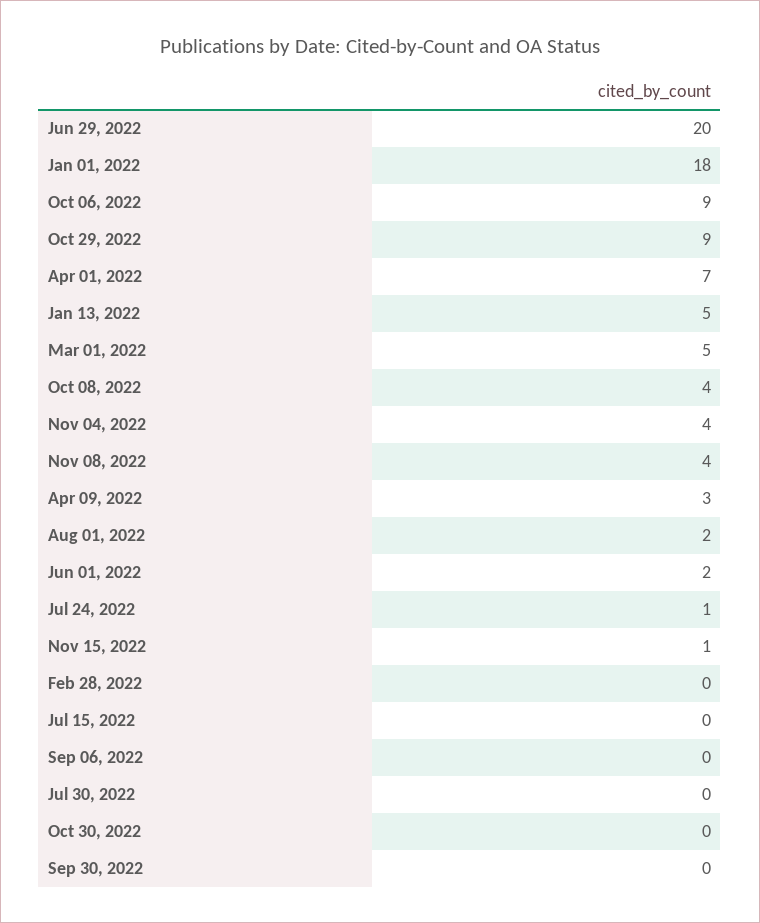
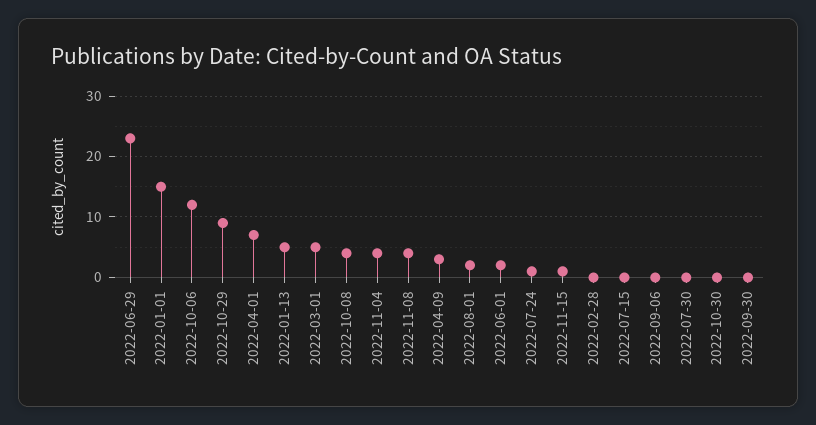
  {
-   "Jun 29, 2022": 20,
+   "Jun 29, 2022": 23,
-   "Jan 01, 2022": 18,
+   "Jan 01, 2022": 15,
-   "Oct 06, 2022": 9,
+   "Oct 06, 2022": 12,
    "Oct 29, 2022": 9,
    "Apr 01, 2022": 7,
    "Jan 13, 2022": 5,
    "Mar 01, 2022": 5,
    "Oct 08, 2022": 4,
    "Nov 04, 2022": 4,
    "Nov 08, 2022": 4,
    "Apr 09, 2022": 3,
    "Aug 01, 2022": 2,
    "Jun 01, 2022": 2,
    "Jul 24, 2022": 1,
    "Nov 15, 2022": 1,
    "Feb 28, 2022": 0,
    "Jul 15, 2022": 0,
    "Sep 06, 2022": 0,
    "Jul 30, 2022": 0,
    "Oct 30, 2022": 0,
    "Sep 30, 2022": 0
  }

